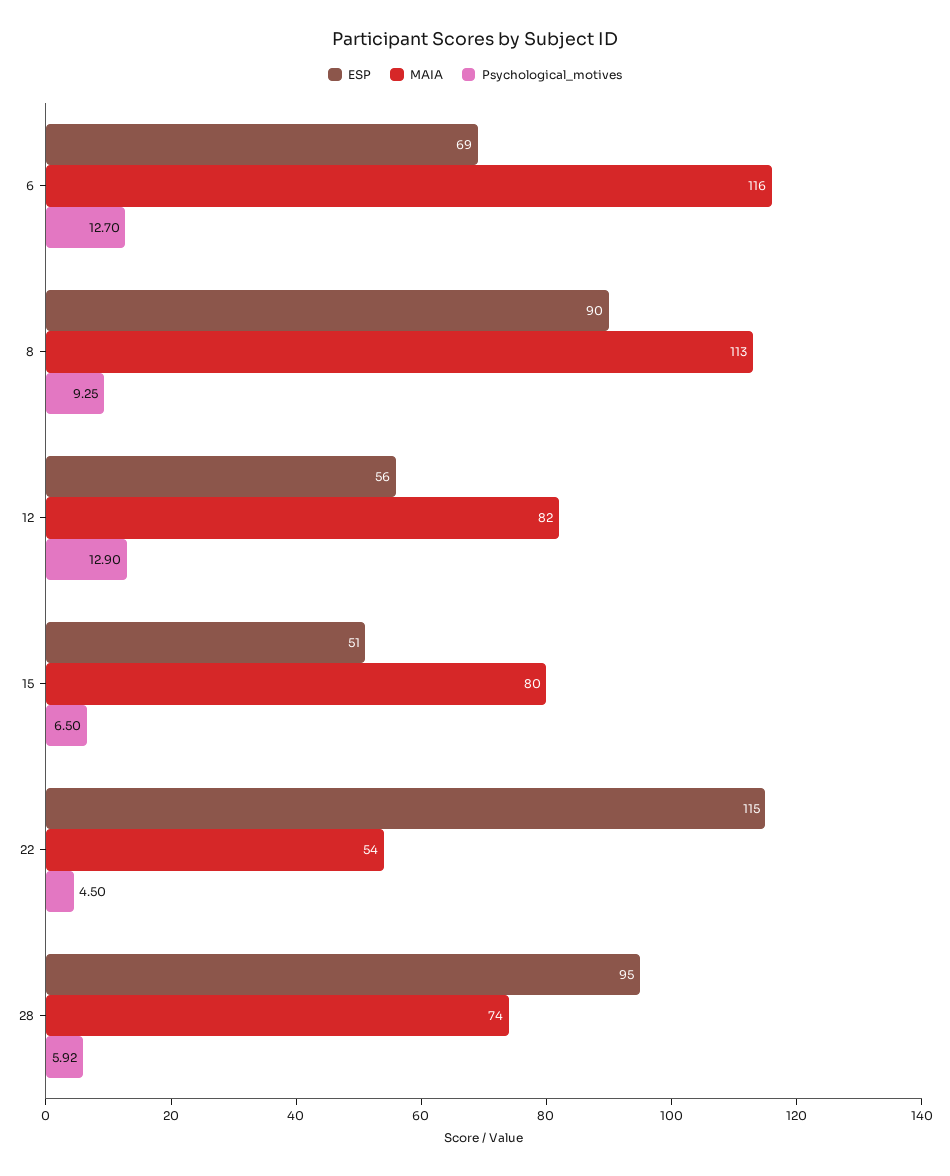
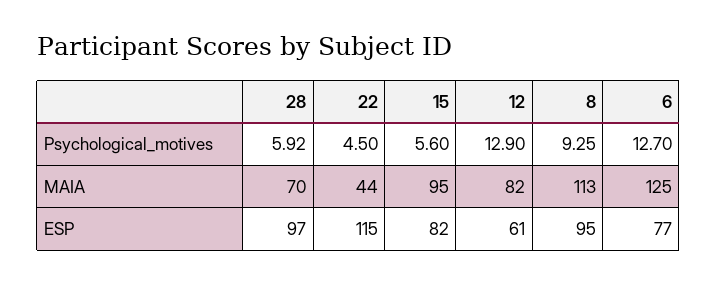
  {
    "ESP": {
-     "6": 69,
+     "6": 77,
-     "8": 90,
+     "8": 95,
-     "12": 56,
+     "12": 61,
-     "15": 51,
+     "15": 82,
      "22": 115,
-     "28": 95
+     "28": 97
    },
    "MAIA": {
-     "6": 116,
+     "6": 125,
      "8": 113,
      "12": 82,
-     "15": 80,
+     "15": 95,
-     "22": 54,
+     "22": 44,
-     "28": 74
+     "28": 70
    },
    "Psychological_motives": {
      "6": 12.7,
      "8": 9.25,
      "12": 12.9,
-     "15": 6.5,
+     "15": 5.6,
      "22": 4.5,
      "28": 5.92
    }
  }

